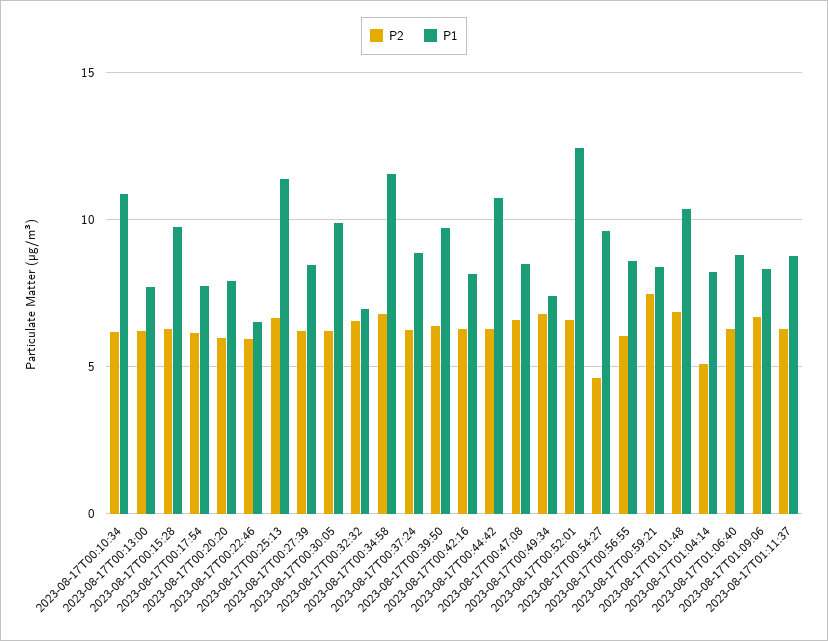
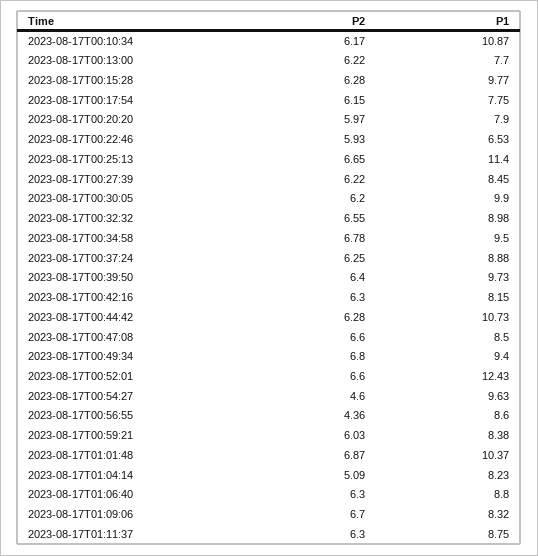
  {
    "P2": {
      "2023-08-17T00:10:34": 6.17,
      "2023-08-17T00:13:00": 6.22,
      "2023-08-17T00:15:28": 6.28,
      "2023-08-17T00:17:54": 6.15,
      "2023-08-17T00:20:20": 5.97,
      "2023-08-17T00:22:46": 5.93,
      "2023-08-17T00:25:13": 6.65,
      "2023-08-17T00:27:39": 6.22,
      "2023-08-17T00:30:05": 6.2,
      "2023-08-17T00:32:32": 6.55,
      "2023-08-17T00:34:58": 6.78,
      "2023-08-17T00:37:24": 6.25,
      "2023-08-17T00:39:50": 6.4,
      "2023-08-17T00:42:16": 6.3,
      "2023-08-17T00:44:42": 6.28,
      "2023-08-17T00:47:08": 6.6,
      "2023-08-17T00:49:34": 6.8,
      "2023-08-17T00:52:01": 6.6,
      "2023-08-17T00:54:27": 4.6,
-     "2023-08-17T00:56:55": 6,
+     "2023-08-17T00:56:55": 4.36,
-     "2023-08-17T00:59:21": 7.5,
+     "2023-08-17T00:59:21": 6.03,
      "2023-08-17T01:01:48": 6.87,
      "2023-08-17T01:04:14": 5.09,
      "2023-08-17T01:06:40": 6.3,
      "2023-08-17T01:09:06": 6.7,
      "2023-08-17T01:11:37": 6.3
    },
    "P1": {
      "2023-08-17T00:10:34": 10.87,
      "2023-08-17T00:13:00": 7.7,
      "2023-08-17T00:15:28": 9.77,
      "2023-08-17T00:17:54": 7.75,
      "2023-08-17T00:20:20": 7.9,
      "2023-08-17T00:22:46": 6.53,
      "2023-08-17T00:25:13": 11.4,
      "2023-08-17T00:27:39": 8.45,
      "2023-08-17T00:30:05": 9.9,
-     "2023-08-17T00:32:32": 7,
+     "2023-08-17T00:32:32": 8.98,
-     "2023-08-17T00:34:58": 11.5,
+     "2023-08-17T00:34:58": 9.5,
      "2023-08-17T00:37:24": 8.88,
      "2023-08-17T00:39:50": 9.73,
      "2023-08-17T00:42:16": 8.15,
      "2023-08-17T00:44:42": 10.73,
      "2023-08-17T00:47:08": 8.5,
-     "2023-08-17T00:49:34": 7.5,
+     "2023-08-17T00:49:34": 9.4,
      "2023-08-17T00:52:01": 12.43,
      "2023-08-17T00:54:27": 9.63,
      "2023-08-17T00:56:55": 8.6,
      "2023-08-17T00:59:21": 8.38,
      "2023-08-17T01:01:48": 10.37,
      "2023-08-17T01:04:14": 8.23,
      "2023-08-17T01:06:40": 8.8,
      "2023-08-17T01:09:06": 8.32,
      "2023-08-17T01:11:37": 8.75
    }
  }

